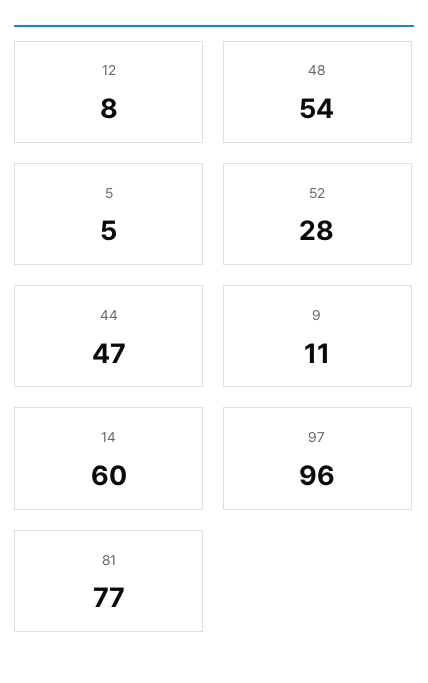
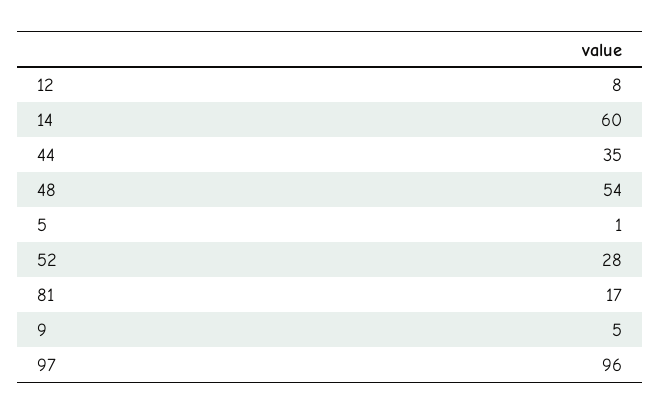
  {
    "12": 8,
    "48": 54,
-   "5": 5,
+   "5": 1,
    "52": 28,
-   "44": 47,
+   "44": 35,
-   "9": 11,
+   "9": 5,
    "14": 60,
    "97": 96,
-   "81": 77
+   "81": 17
  }

